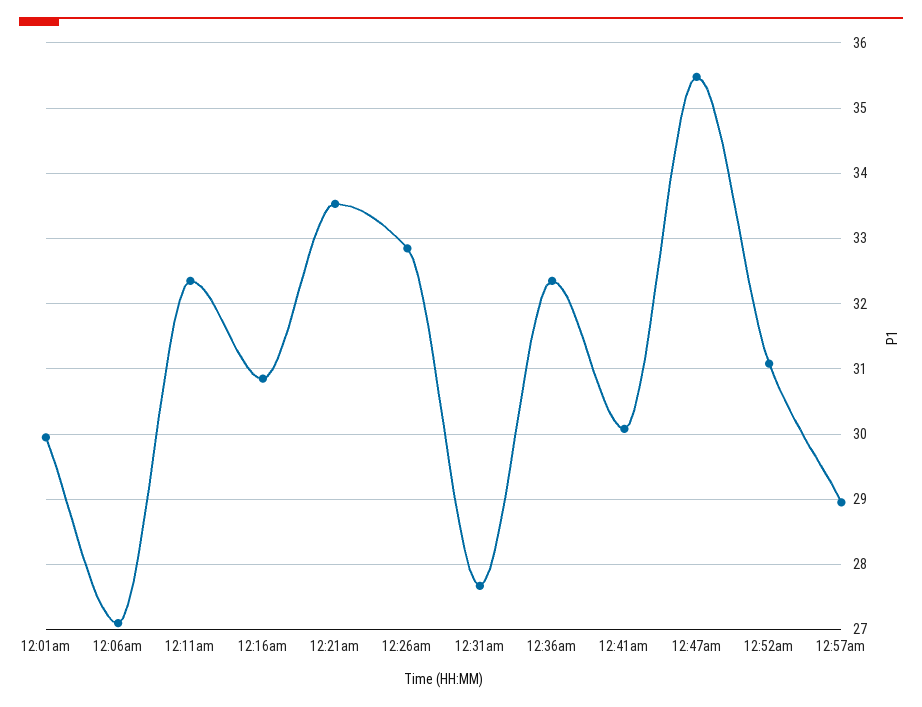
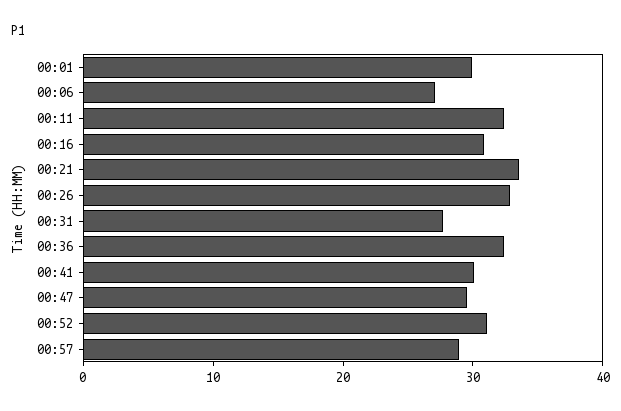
  {
    "12:01am": 30,
    "12:06am": 27.1,
    "12:11am": 32.4,
    "12:16am": 30.9,
    "12:21am": 33.5,
    "12:26am": 32.9,
    "12:31am": 27.7,
    "12:36am": 32.4,
    "12:41am": 30.1,
-   "12:47am": 35.5,
+   "12:47am": 30,
    "12:52am": 31.1,
    "12:57am": 29
  }

